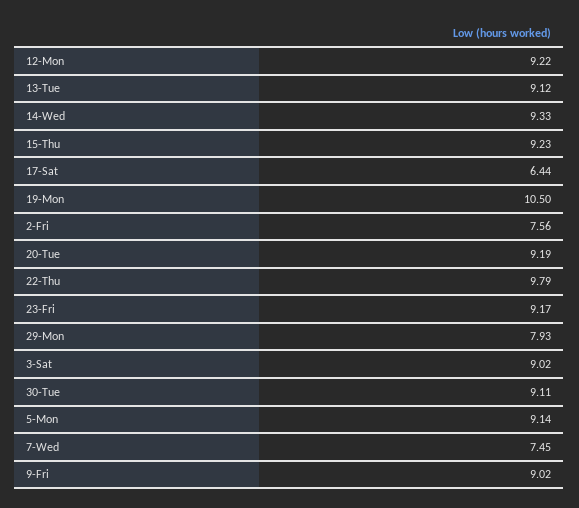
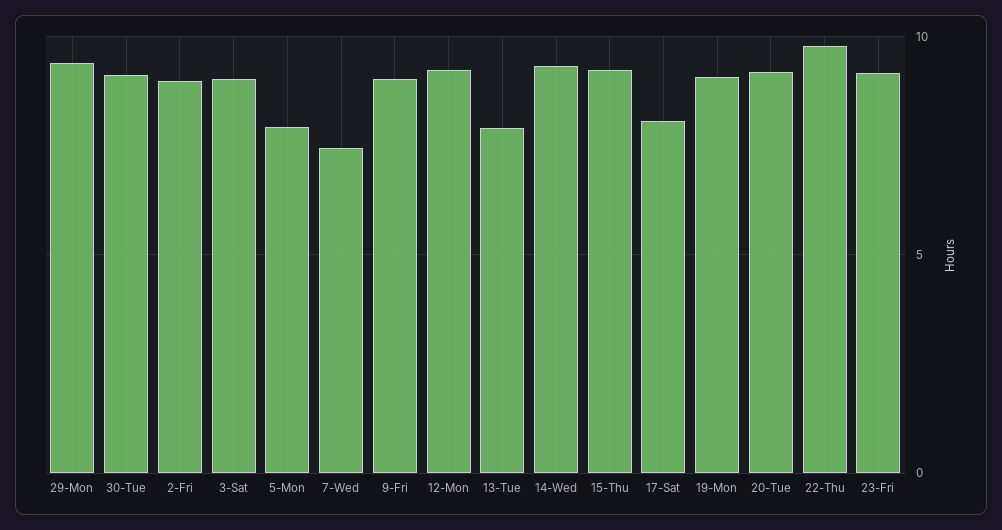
  {
    "12-Mon": 9.22,
-   "13-Tue": 9.12,
+   "13-Tue": 8,
    "14-Wed": 9.33,
    "15-Thu": 9.23,
-   "17-Sat": 6.44,
+   "17-Sat": 8,
-   "19-Mon": 10.5,
+   "19-Mon": 9,
-   "2-Fri": 7.56,
+   "2-Fri": 9,
    "20-Tue": 9.19,
    "22-Thu": 9.79,
    "23-Fri": 9.17,
-   "29-Mon": 7.93,
+   "29-Mon": 9.5,
    "3-Sat": 9.02,
    "30-Tue": 9.11,
-   "5-Mon": 9.14,
+   "5-Mon": 8,
    "7-Wed": 7.45,
    "9-Fri": 9.02
  }

